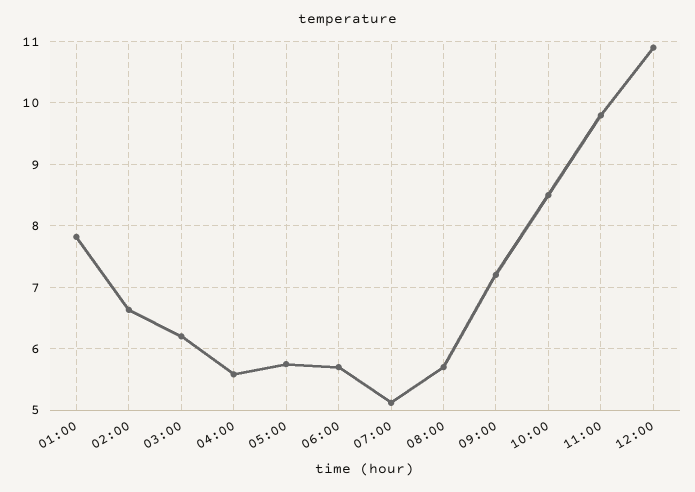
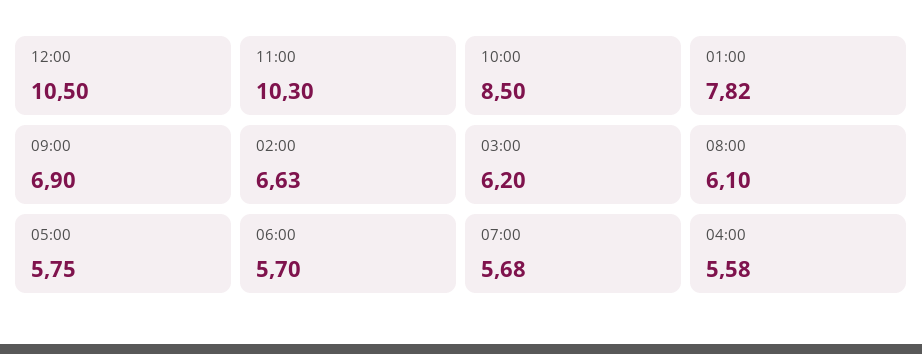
  {
    "01:00": 7.82,
    "02:00": 6.63,
    "03:00": 6.2,
    "04:00": 5.58,
    "05:00": 5.75,
    "06:00": 5.7,
-   "07:00": 5.1,
+   "07:00": 5.68,
-   "08:00": 5.7,
+   "08:00": 6.1,
-   "09:00": 7.2,
+   "09:00": 6.9,
    "10:00": 8.5,
-   "11:00": 9.8,
+   "11:00": 10.3,
-   "12:00": 10.9
+   "12:00": 10.5
  }

